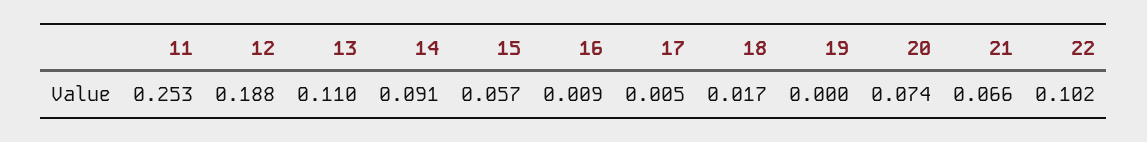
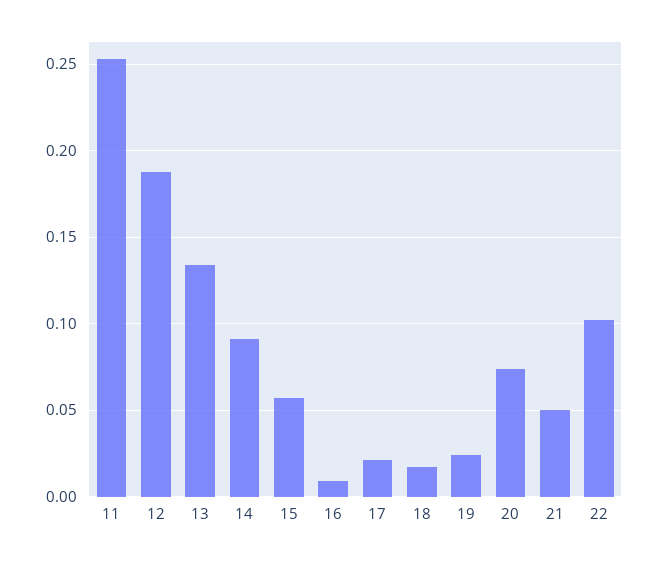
  {
    "11": 0.253,
    "12": 0.188,
-   "13": 0.11,
+   "13": 0.135,
    "14": 0.091,
    "15": 0.057,
    "16": 0.009,
-   "17": 0.005,
+   "17": 0.02,
    "18": 0.017,
-   "19": 0,
+   "19": 0.025,
    "20": 0.074,
-   "21": 0.066,
+   "21": 0.05,
    "22": 0.102
  }

